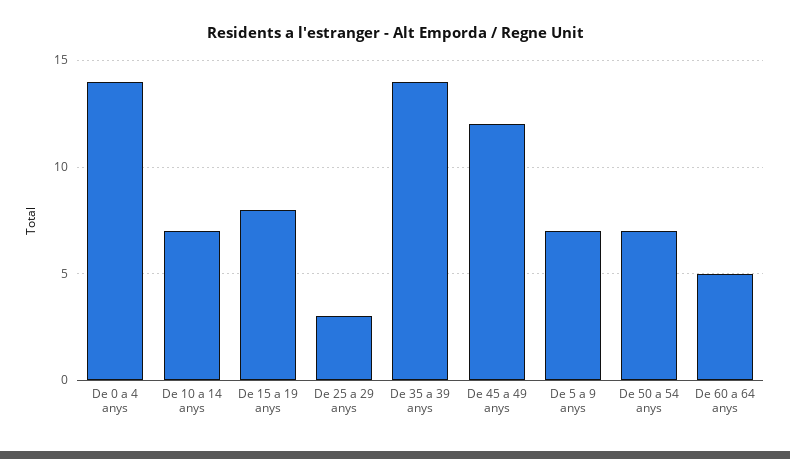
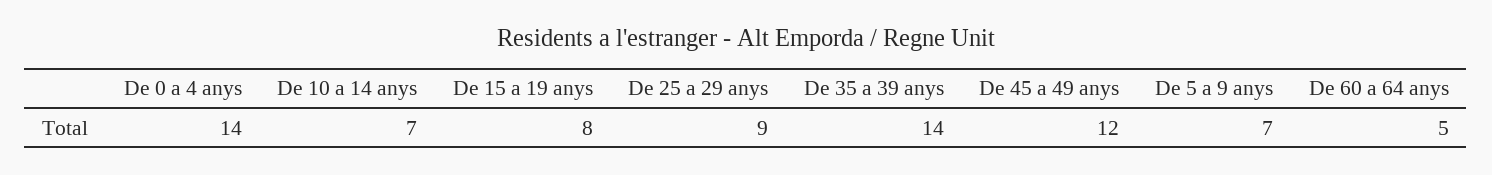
  {
    "De 0 a 4 anys": 14,
    "De 10 a 14 anys": 7,
    "De 15 a 19 anys": 8,
-   "De 25 a 29 anys": 3,
+   "De 25 a 29 anys": 9,
    "De 35 a 39 anys": 14,
    "De 45 a 49 anys": 12,
    "De 5 a 9 anys": 7,
-   "De 50 a 54 anys": 7,
    "De 60 a 64 anys": 5
  }

